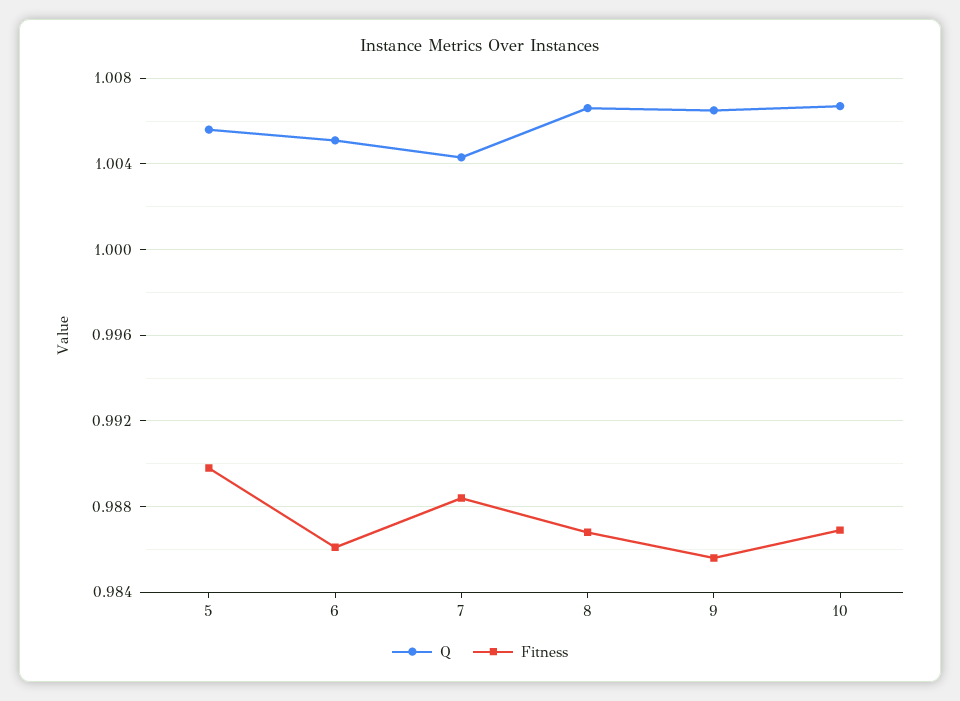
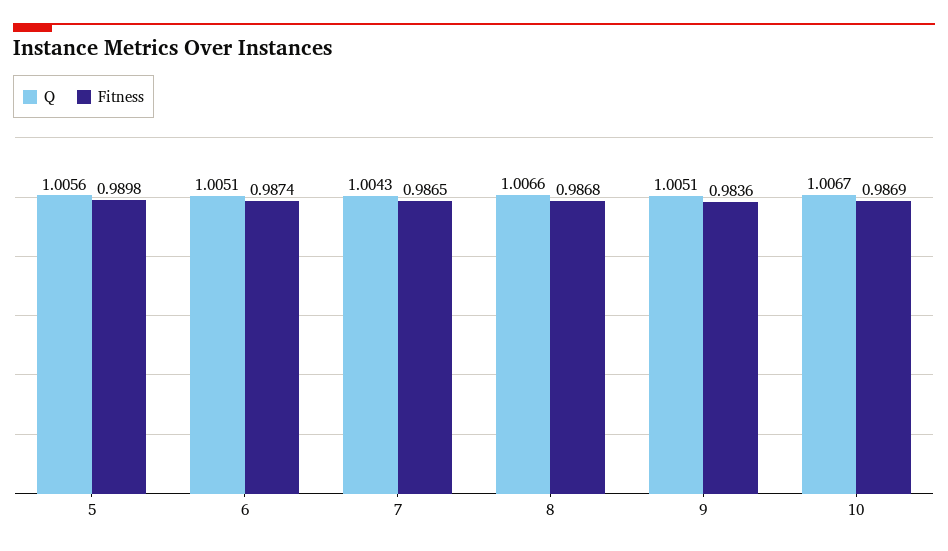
  {
    "Q": {
      "5": 1.0056,
      "6": 1.0051,
      "7": 1.0043,
      "8": 1.0066,
-     "9": 1.0065,
+     "9": 1.0051,
      "10": 1.0067
    },
    "Fitness": {
      "5": 0.9898,
-     "6": 0.986,
+     "6": 0.9874,
-     "7": 0.9885,
+     "7": 0.9865,
      "8": 0.9868,
-     "9": 0.9855,
+     "9": 0.9836,
      "10": 0.9869
    }
  }

